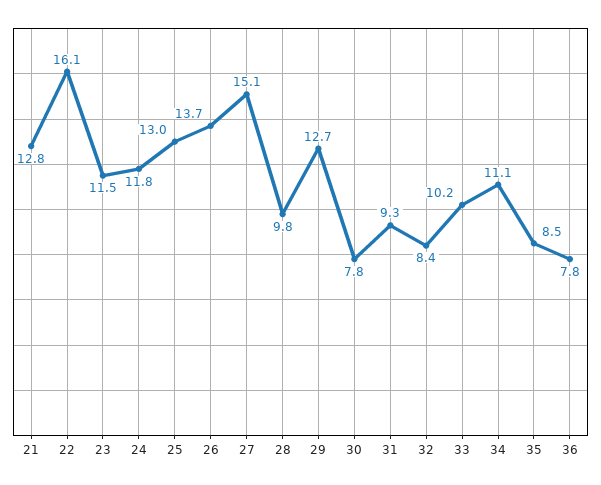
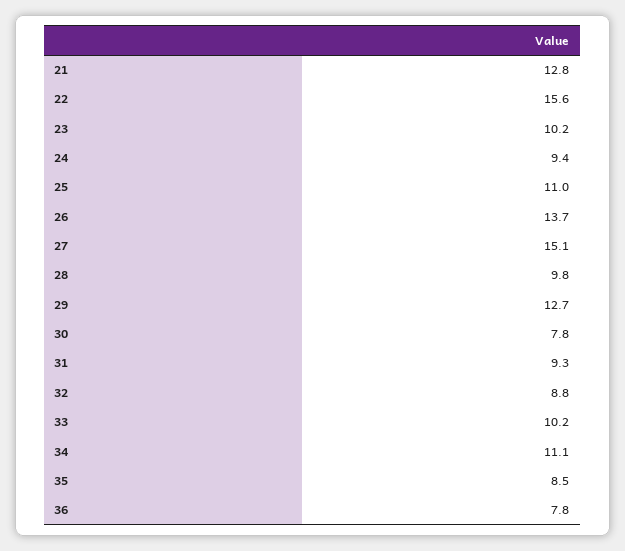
  {
    "21": 12.8,
-   "22": 16.1,
+   "22": 15.6,
-   "23": 11.5,
+   "23": 10.2,
-   "24": 11.8,
+   "24": 9.4,
-   "25": 13,
+   "25": 11,
    "26": 13.7,
    "27": 15.1,
    "28": 9.8,
    "29": 12.7,
    "30": 7.8,
    "31": 9.3,
-   "32": 8.4,
+   "32": 8.8,
    "33": 10.2,
    "34": 11.1,
    "35": 8.5,
    "36": 7.8
  }

